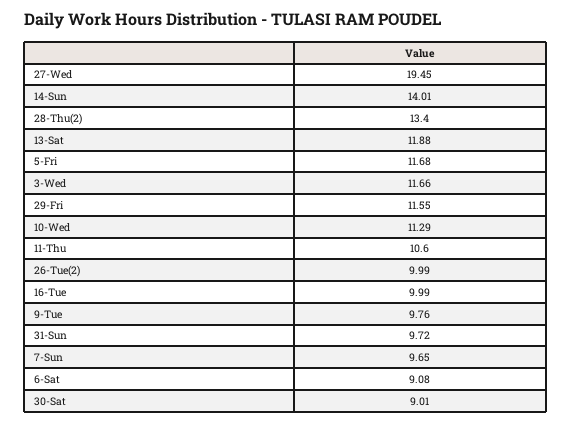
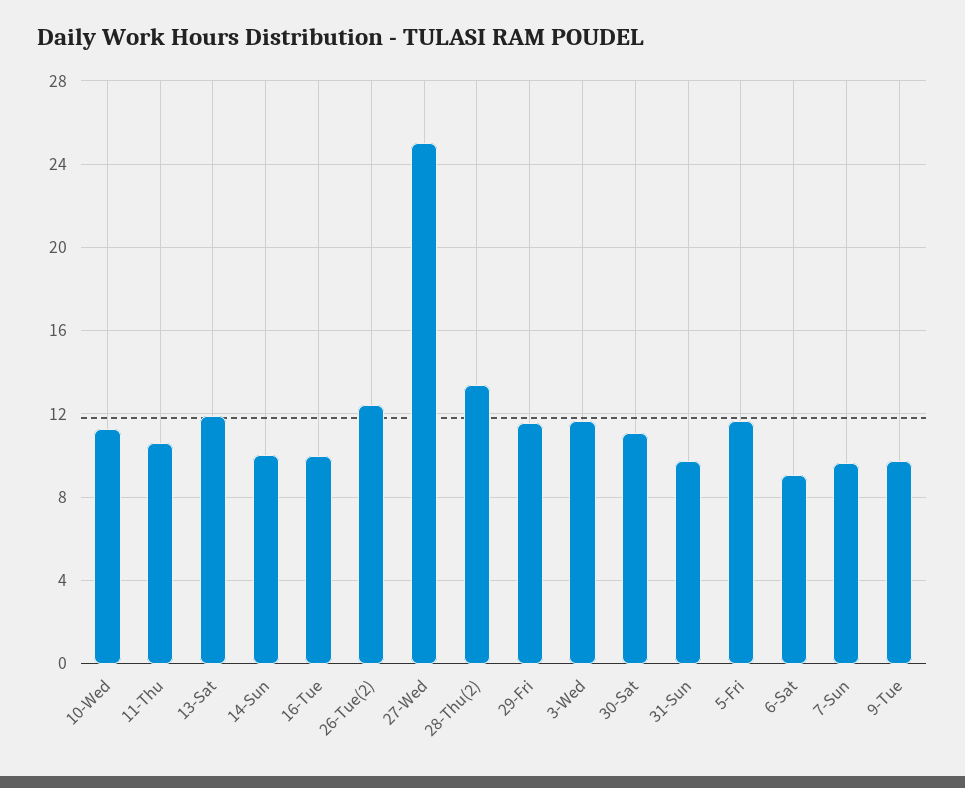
  {
-   "27-Wed": 19.45,
+   "27-Wed": 25,
-   "14-Sun": 14.01,
+   "14-Sun": 10,
    "28-Thu(2)": 13.4,
    "13-Sat": 11.88,
    "5-Fri": 11.68,
    "3-Wed": 11.66,
    "29-Fri": 11.55,
    "10-Wed": 11.29,
    "11-Thu": 10.6,
-   "26-Tue(2)": 9.99,
+   "26-Tue(2)": 12.5,
    "16-Tue": 9.99,
    "9-Tue": 9.76,
    "31-Sun": 9.72,
    "7-Sun": 9.65,
    "6-Sat": 9.08,
-   "30-Sat": 9.01
+   "30-Sat": 11
  }

